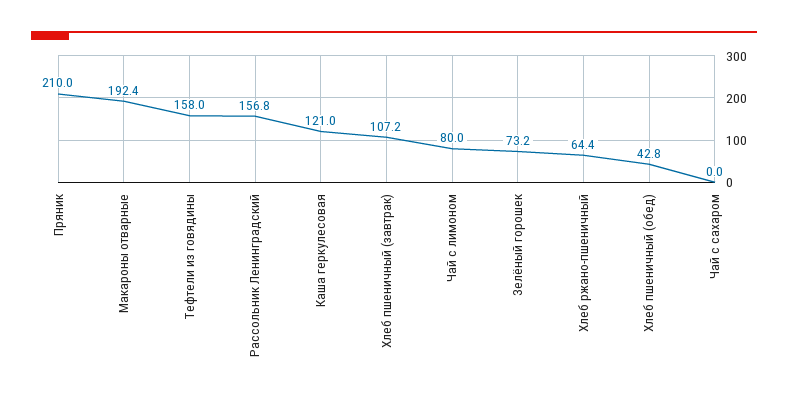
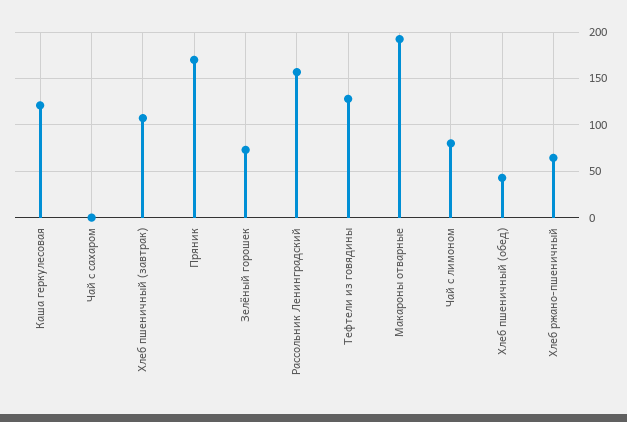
  {
-   "Пряник": 210,
+   "Пряник": 170,
    "Макароны отварные": 192.4,
-   "Тефтели из говядины": 158,
+   "Тефтели из говядины": 130,
    "Рассольник Ленинградский": 156.8,
    "Каша геркулесовая": 121,
    "Хлеб пшеничный (завтрак)": 107.2,
    "Чай с лимоном": 80,
    "Зелёный горошек": 73.2,
    "Хлеб ржано-пшеничный": 64.4,
    "Хлеб пшеничный (обед)": 42.8,
    "Чай с сахаром": 0
  }

